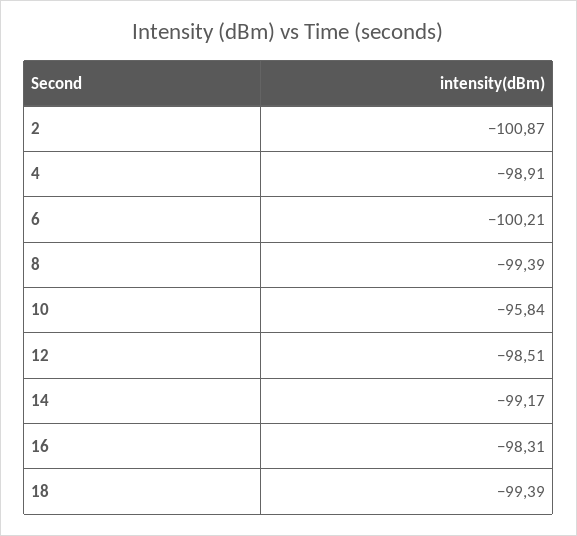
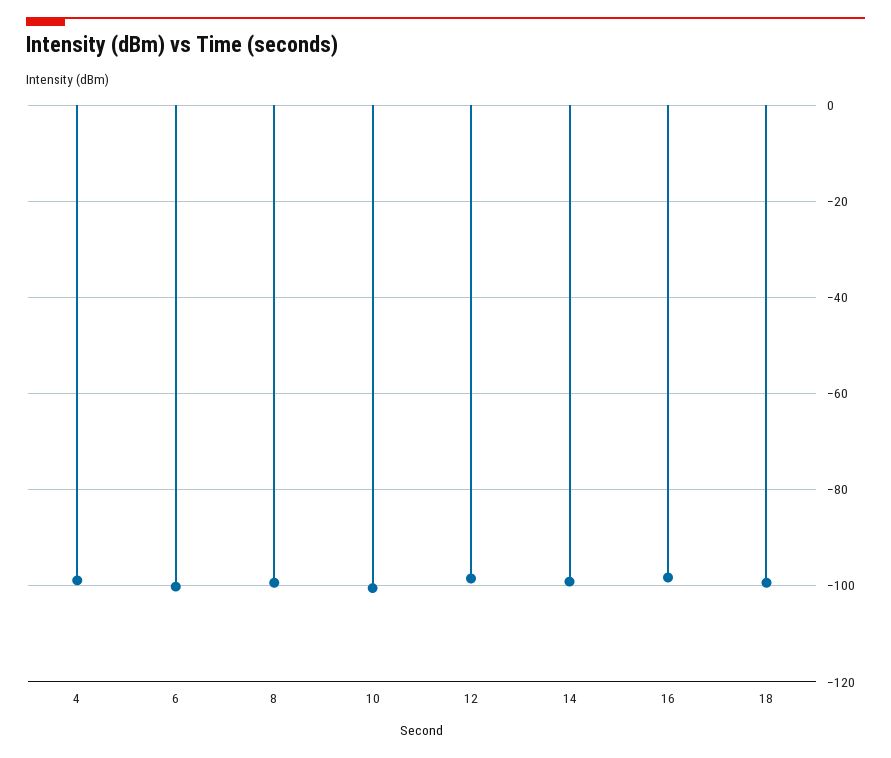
  {
-   "2": -100.87,
    "4": -98.91,
    "6": -100.21,
    "8": -99.39,
-   "10": -95.84,
+   "10": -100,
    "12": -98.51,
    "14": -99.17,
    "16": -98.31,
    "18": -99.39
  }

